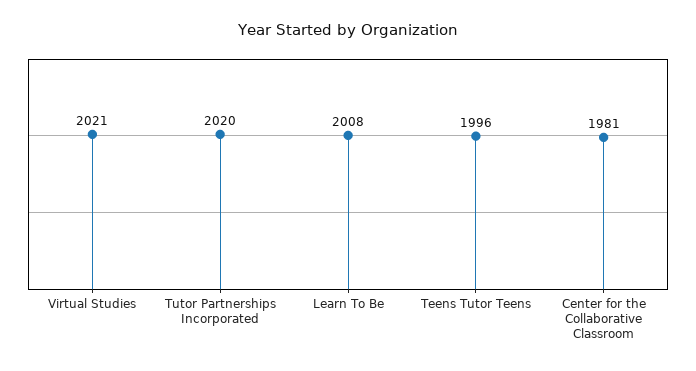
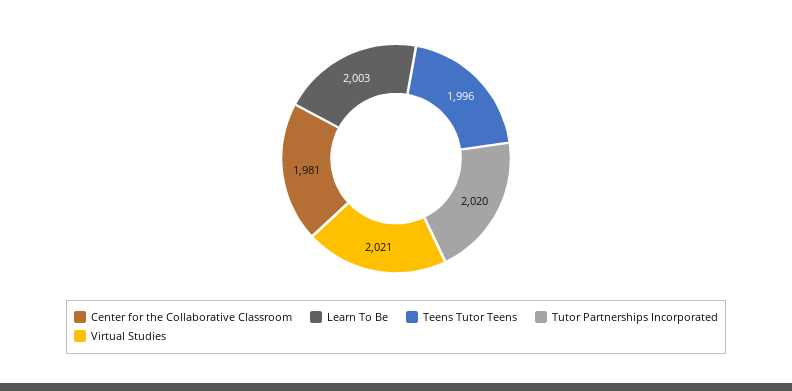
  {
    "Virtual Studies": 2021,
    "Tutor Partnerships Incorporated": 2020,
-   "Learn To Be": 2008,
+   "Learn To Be": 2003,
    "Teens Tutor Teens": 1996,
    "Center for the Collaborative Classroom": 1981
  }

